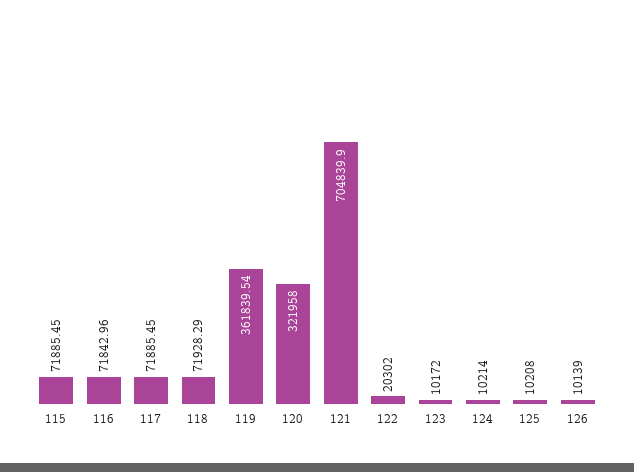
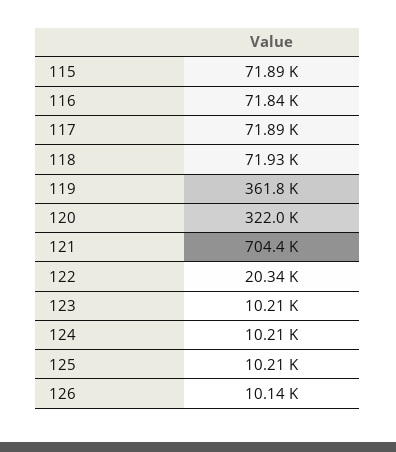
  {
    "115": 71885.45,
    "116": 71842.96,
    "117": 71885.45,
    "118": 71928.29,
    "119": 361839.54,
    "120": 321958,
-   "121": 704839.9,
+   "121": 704400,
-   "122": 20302,
+   "122": 20340,
-   "123": 10172,
+   "123": 10210,
    "124": 10214,
    "125": 10208,
    "126": 10139
  }

